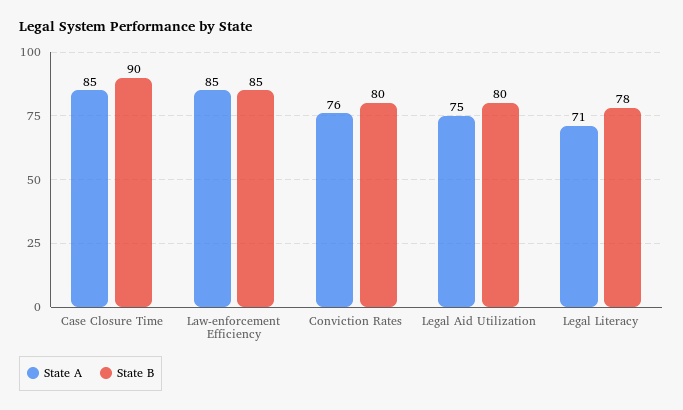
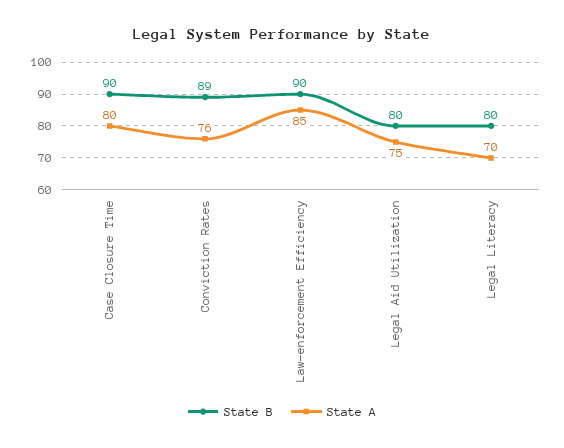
  {
    "State A": {
-     "Case Closure Time": 85,
+     "Case Closure Time": 80,
      "Law-enforcement Efficiency": 85,
      "Conviction Rates": 76,
      "Legal Aid Utilization": 75,
-     "Legal Literacy": 71
+     "Legal Literacy": 70
    },
    "State B": {
      "Case Closure Time": 90,
-     "Law-enforcement Efficiency": 85,
+     "Law-enforcement Efficiency": 90,
-     "Conviction Rates": 80,
+     "Conviction Rates": 89,
      "Legal Aid Utilization": 80,
-     "Legal Literacy": 78
+     "Legal Literacy": 80
    }
  }

